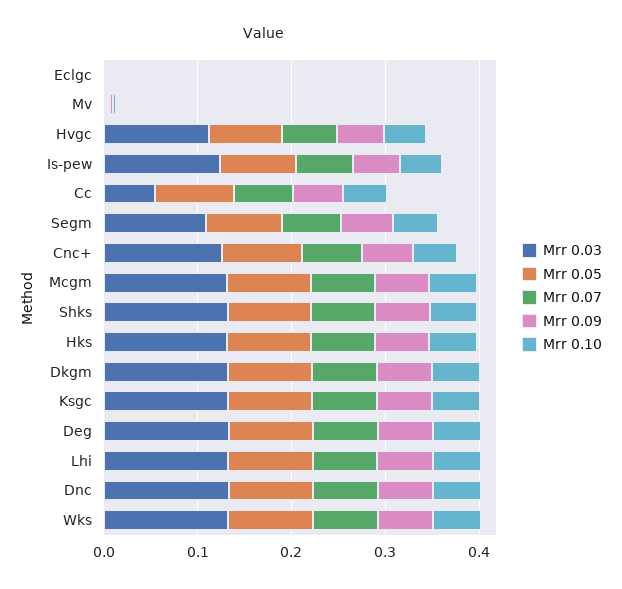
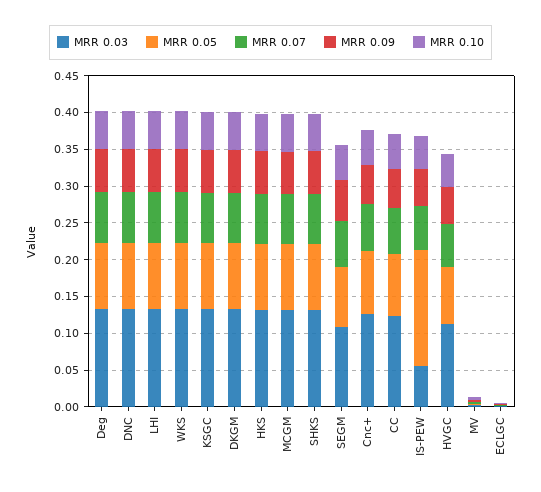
  {
    "Mrr 0.03": {
      "Eclgc": 0,
      "Mv": 0,
      "Hvgc": 0.12,
-     "Is-pew": 0.12,
+     "Is-pew": 0.05,
-     "Cc": 0.06,
+     "Cc": 0.125,
      "Segm": 0.1,
      "Cnc+": 0.12,
      "Mcgm": 0.14,
      "Shks": 0.14,
      "Hks": 0.14,
      "Dkgm": 0.14,
      "Ksgc": 0.14,
      "Deg": 0.14,
      "Lhi": 0.14,
      "Dnc": 0.14,
      "Wks": 0.14
    },
    "Mrr 0.05": {
      "Eclgc": 0,
      "Mv": 0,
      "Hvgc": 0.08,
-     "Is-pew": 0.08,
+     "Is-pew": 0.15,
      "Cc": 0.08,
      "Segm": 0.08,
      "Cnc+": 0.08,
      "Mcgm": 0.08,
      "Shks": 0.08,
      "Hks": 0.08,
      "Dkgm": 0.08,
      "Ksgc": 0.08,
      "Deg": 0.08,
      "Lhi": 0.08,
      "Dnc": 0.08,
      "Wks": 0.08
    },
    "Mrr 0.07": {
      "Eclgc": 0,
      "Mv": 0,
      "Hvgc": 0.06,
      "Is-pew": 0.06,
      "Cc": 0.06,
      "Segm": 0.06,
      "Cnc+": 0.06,
      "Mcgm": 0.06,
      "Shks": 0.06,
      "Hks": 0.06,
      "Dkgm": 0.06,
      "Ksgc": 0.06,
      "Deg": 0.06,
      "Lhi": 0.06,
      "Dnc": 0.06,
      "Wks": 0.06
    },
    "Mrr 0.09": {
      "Eclgc": 0,
      "Mv": 0,
      "Hvgc": 0.04,
      "Is-pew": 0.06,
      "Cc": 0.06,
      "Segm": 0.06,
      "Cnc+": 0.06,
      "Mcgm": 0.06,
      "Shks": 0.06,
      "Hks": 0.06,
      "Dkgm": 0.06,
      "Ksgc": 0.06,
      "Deg": 0.06,
      "Lhi": 0.06,
      "Dnc": 0.06,
      "Wks": 0.06
    },
    "Mrr 0.10": {
      "Eclgc": 0,
      "Mv": 0,
      "Hvgc": 0.04,
      "Is-pew": 0.04,
      "Cc": 0.04,
      "Segm": 0.04,
      "Cnc+": 0.04,
      "Mcgm": 0.06,
      "Shks": 0.06,
      "Hks": 0.06,
      "Dkgm": 0.06,
      "Ksgc": 0.06,
      "Deg": 0.06,
      "Lhi": 0.06,
      "Dnc": 0.06,
      "Wks": 0.06
    }
  }

